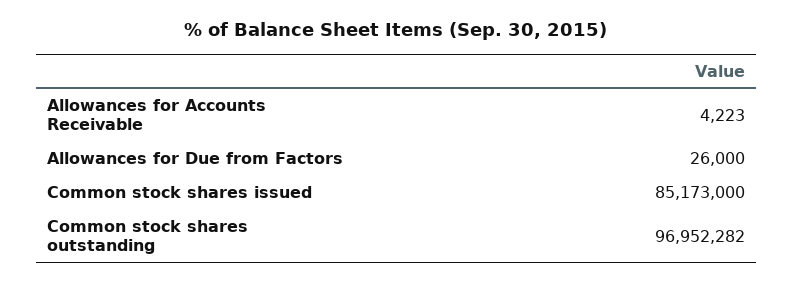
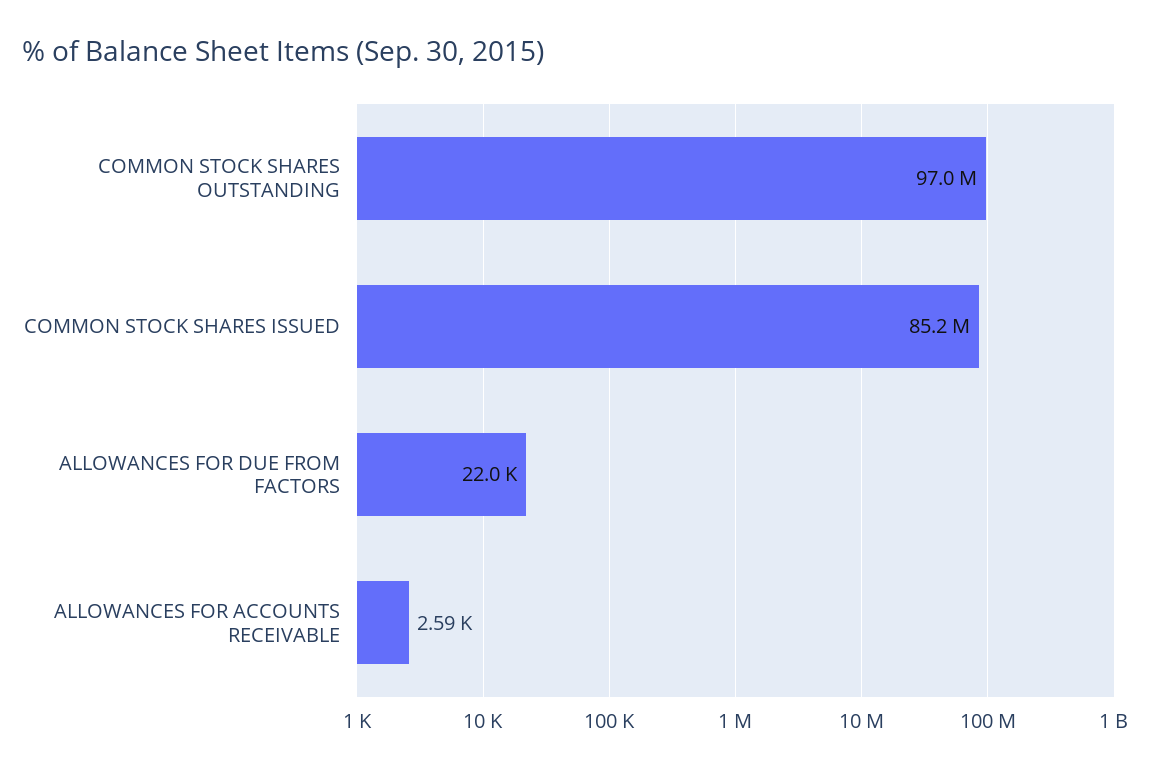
  {
-   "Allowances for Accounts Receivable": 4223,
+   "Allowances for Accounts Receivable": 2590,
-   "Allowances for Due from Factors": 26000,
+   "Allowances for Due from Factors": 22000,
    "Common stock shares issued": 85173000,
    "Common stock shares outstanding": 96952282
  }

